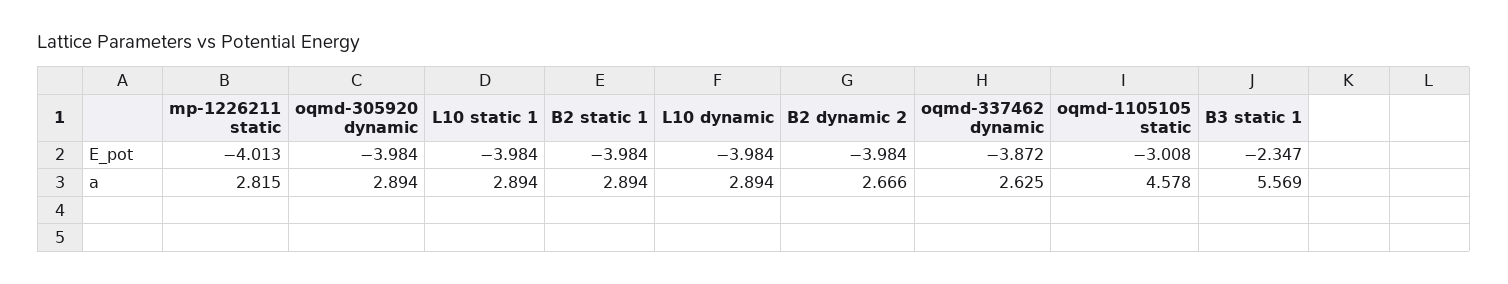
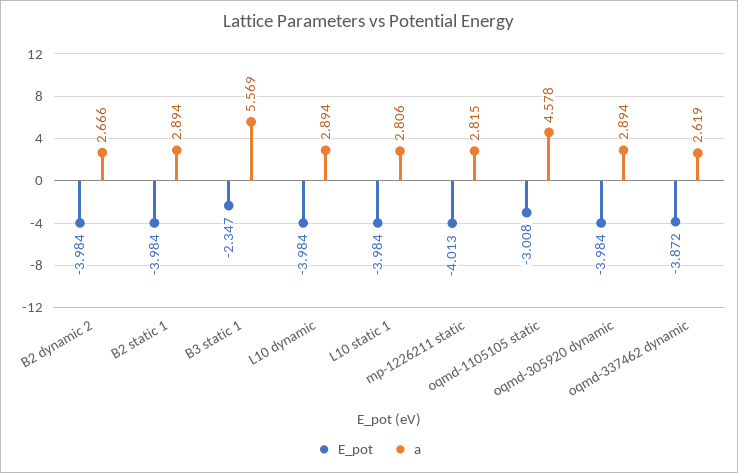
  {
    "E_pot": {
      "mp-1226211 static": -4.013,
      "oqmd-305920 dynamic": -3.984,
      "L10 static 1": -3.984,
      "B2 static 1": -3.984,
      "L10 dynamic": -3.984,
      "B2 dynamic 2": -3.984,
      "oqmd-337462 dynamic": -3.872,
      "oqmd-1105105 static": -3.008,
      "B3 static 1": -2.347
    },
    "a": {
      "mp-1226211 static": 2.815,
      "oqmd-305920 dynamic": 2.894,
-     "L10 static 1": 2.894,
+     "L10 static 1": 2.806,
      "B2 static 1": 2.894,
      "L10 dynamic": 2.894,
      "B2 dynamic 2": 2.666,
-     "oqmd-337462 dynamic": 2.625,
+     "oqmd-337462 dynamic": 2.619,
      "oqmd-1105105 static": 4.578,
      "B3 static 1": 5.569
    }
  }

